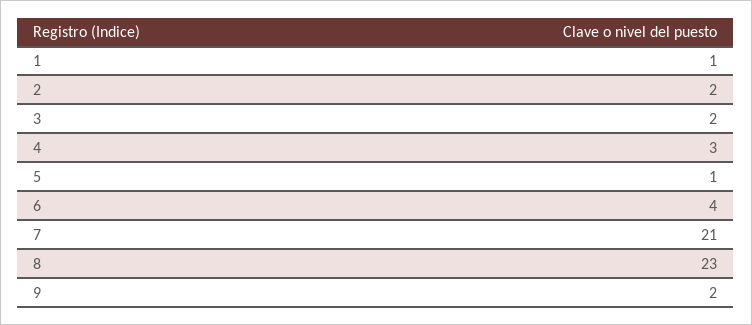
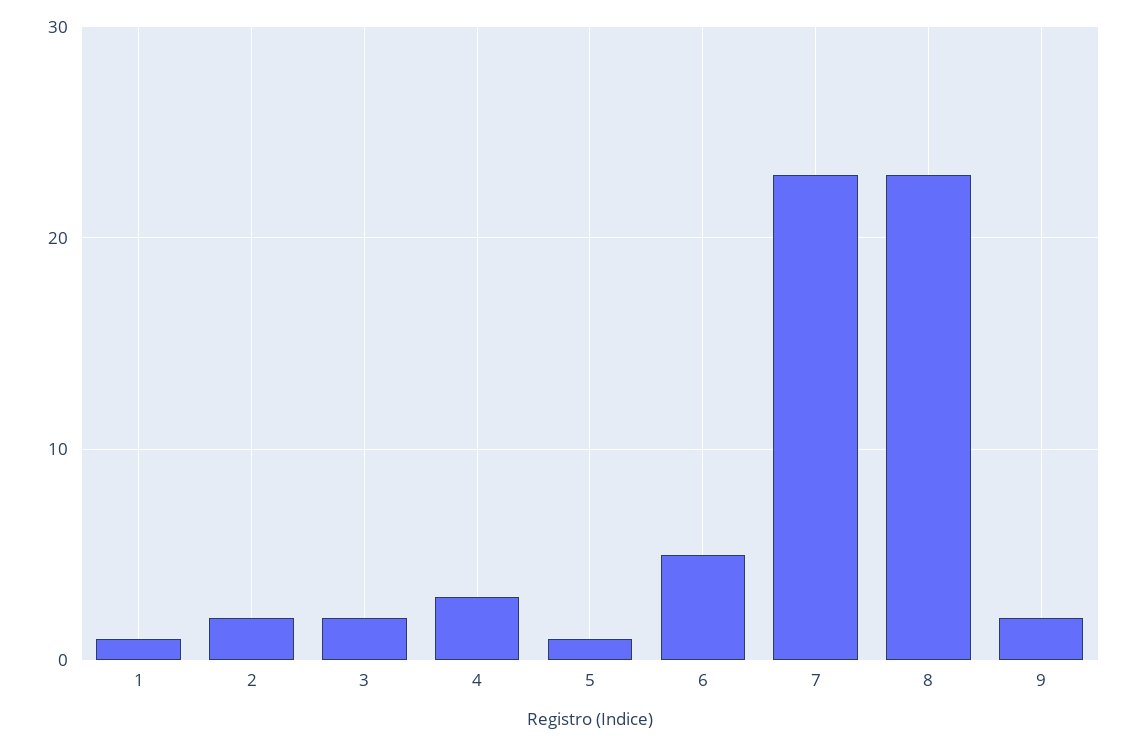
  {
    "1": 1,
    "2": 2,
    "3": 2,
    "4": 3,
    "5": 1,
-   "6": 4,
+   "6": 5,
-   "7": 21,
+   "7": 23,
    "8": 23,
    "9": 2
  }

